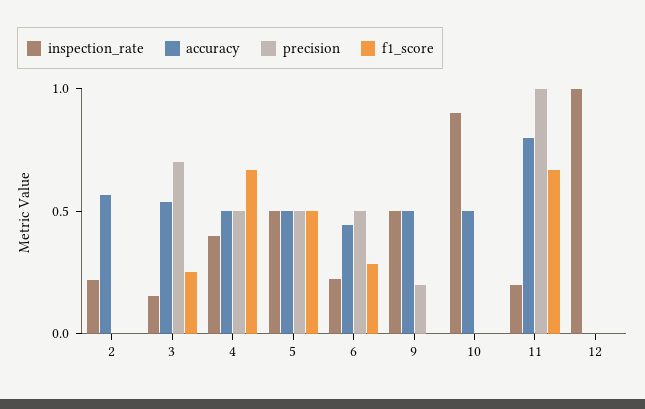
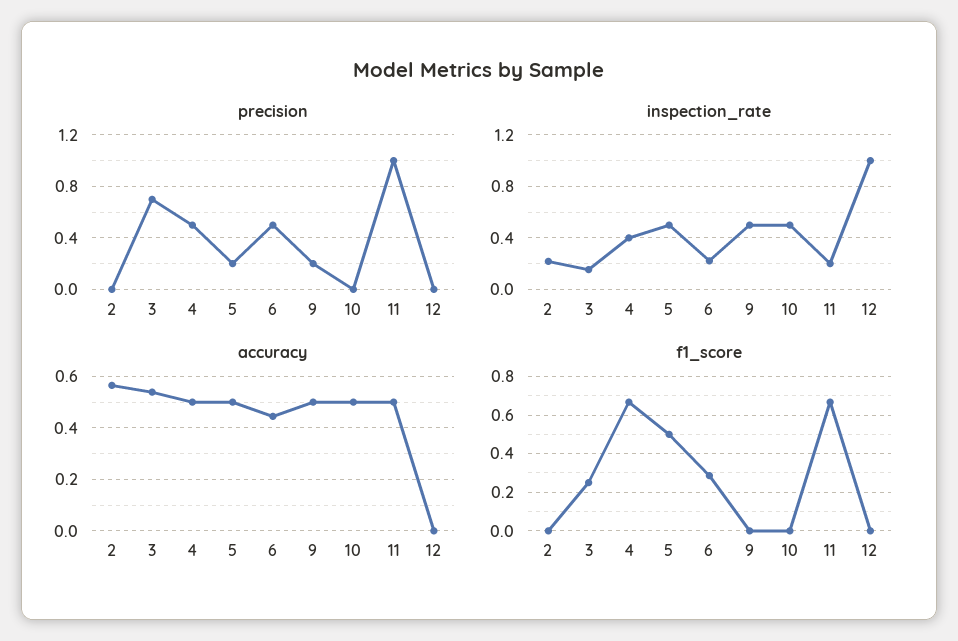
  {
    "inspection_rate": {
      "2": 0.2,
      "3": 0.15,
      "4": 0.4,
      "5": 0.5,
      "6": 0.2,
      "9": 0.5,
-     "10": 0.9,
+     "10": 0.5,
      "11": 0.2,
      "12": 1
    },
    "accuracy": {
      "2": 0.575,
      "3": 0.55,
      "4": 0.5,
      "5": 0.5,
      "6": 0.45,
      "9": 0.5,
      "10": 0.5,
-     "11": 0.8,
+     "11": 0.5,
      "12": 0
    },
    "precision": {
      "2": 0,
      "3": 0.7,
      "4": 0.5,
-     "5": 0.5,
+     "5": 0.2,
      "6": 0.5,
      "9": 0.2,
      "10": 0,
      "11": 1,
      "12": 0
    },
    "f1_score": {
      "2": 0,
      "3": 0.25,
      "4": 0.65,
      "5": 0.5,
      "6": 0.3,
      "9": 0,
      "10": 0,
      "11": 0.65,
      "12": 0
    }
  }

